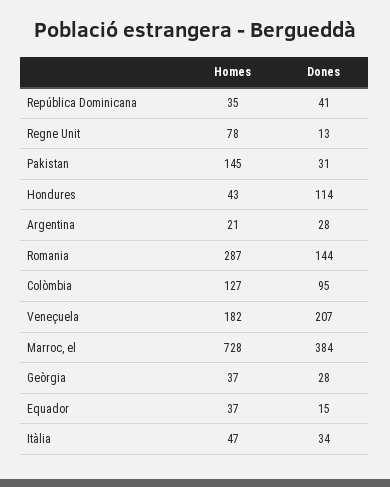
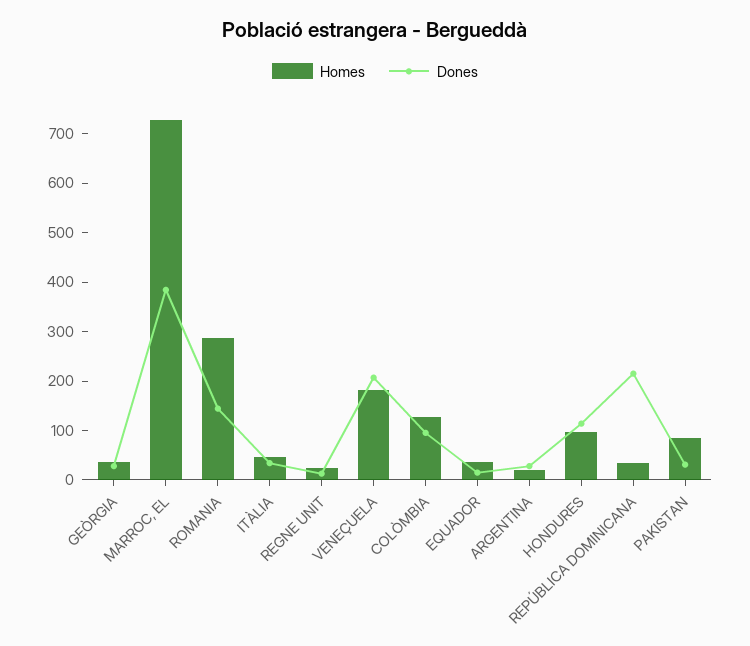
  {
    "Homes": {
      "República Dominicana": 35,
-     "Regne Unit": 78,
+     "Regne Unit": 20,
-     "Pakistan": 145,
+     "Pakistan": 80,
-     "Hondures": 43,
+     "Hondures": 100,
      "Argentina": 21,
      "Romania": 287,
      "Colòmbia": 127,
      "Veneçuela": 182,
      "Marroc, el": 728,
      "Geòrgia": 37,
      "Equador": 37,
      "Itàlia": 47
    },
    "Dones": {
-     "República Dominicana": 41,
+     "República Dominicana": 220,
      "Regne Unit": 13,
      "Pakistan": 31,
      "Hondures": 114,
      "Argentina": 28,
      "Romania": 144,
      "Colòmbia": 95,
      "Veneçuela": 207,
      "Marroc, el": 384,
      "Geòrgia": 28,
      "Equador": 15,
      "Itàlia": 34
    }
  }

